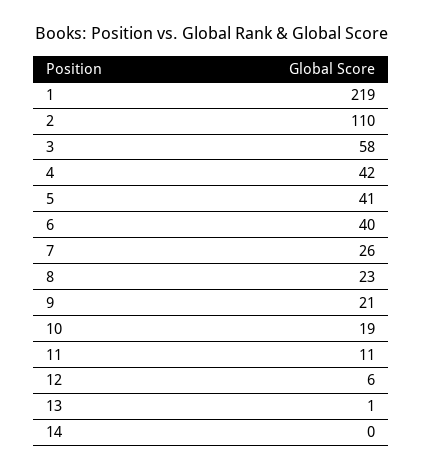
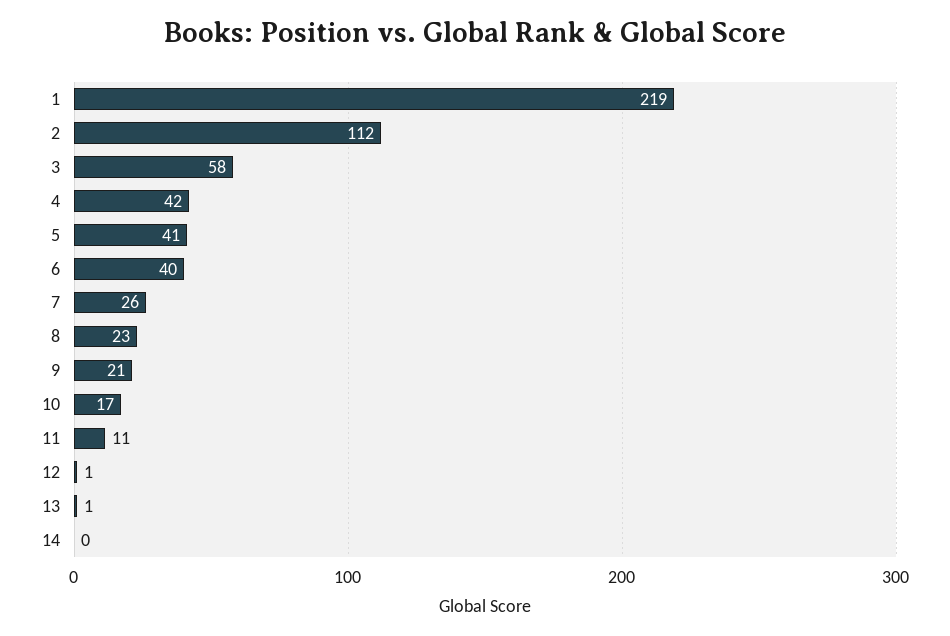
  {
    "1": 219,
-   "2": 110,
+   "2": 112,
    "3": 58,
    "4": 42,
    "5": 41,
    "6": 40,
    "7": 26,
    "8": 23,
    "9": 21,
-   "10": 19,
+   "10": 17,
    "11": 11,
-   "12": 6,
+   "12": 1,
    "13": 1,
    "14": 0
  }

